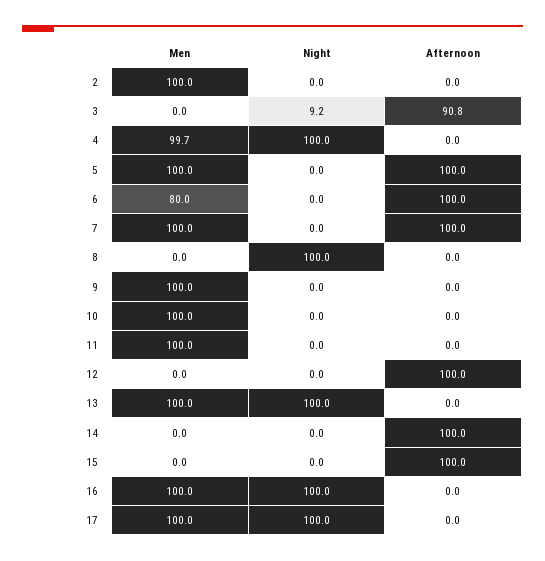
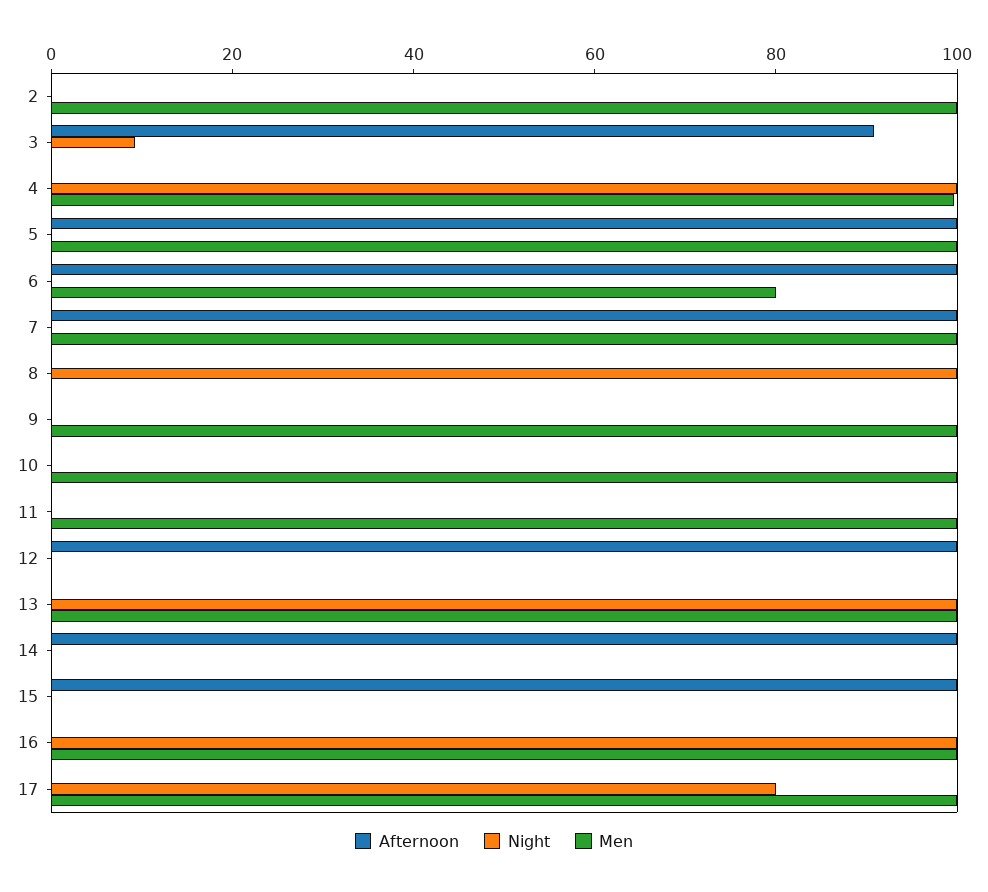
  {
    "Men": {
      "2": 100,
      "3": 0,
      "4": 99.7,
      "5": 100,
      "6": 80,
      "7": 100,
      "8": 0,
      "9": 100,
      "10": 100,
      "11": 100,
      "12": 0,
      "13": 100,
      "14": 0,
      "15": 0,
      "16": 100,
      "17": 100
    },
    "Night": {
      "2": 0,
      "3": 9.2,
      "4": 100,
      "5": 0,
      "6": 0,
      "7": 0,
      "8": 100,
      "9": 0,
      "10": 0,
      "11": 0,
      "12": 0,
      "13": 100,
      "14": 0,
      "15": 0,
      "16": 100,
-     "17": 100
+     "17": 80
    },
    "Afternoon": {
      "2": 0,
      "3": 90.8,
      "4": 0,
      "5": 100,
      "6": 100,
      "7": 100,
      "8": 0,
      "9": 0,
      "10": 0,
      "11": 0,
      "12": 100,
      "13": 0,
      "14": 100,
      "15": 100,
      "16": 0,
      "17": 0
    }
  }

